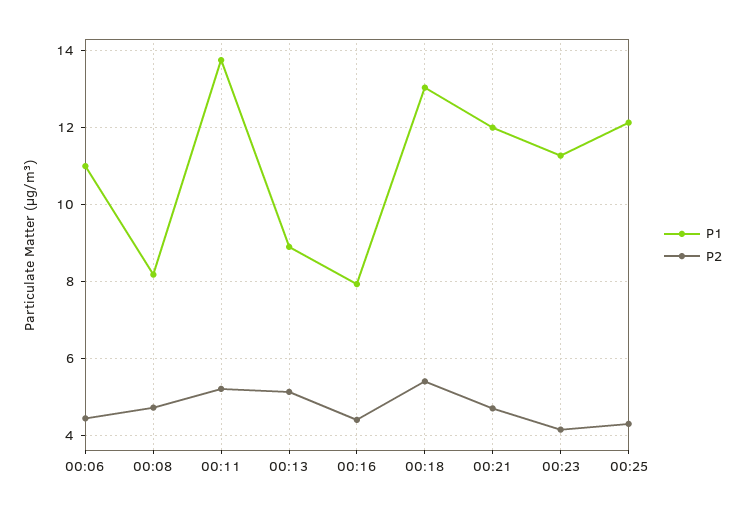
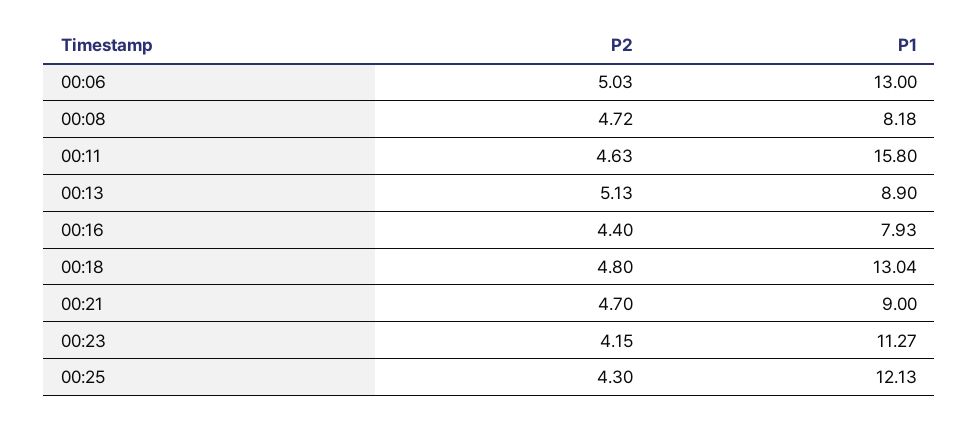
  {
    "P1": {
-     "00:06": 11,
+     "00:06": 13,
      "00:08": 8.18,
-     "00:11": 13.8,
+     "00:11": 15.8,
      "00:13": 8.9,
      "00:16": 7.93,
      "00:18": 13.04,
-     "00:21": 12,
+     "00:21": 9,
      "00:23": 11.27,
      "00:25": 12.13
    },
    "P2": {
-     "00:06": 4.4,
+     "00:06": 5.03,
      "00:08": 4.72,
-     "00:11": 5.2,
+     "00:11": 4.63,
      "00:13": 5.13,
      "00:16": 4.4,
-     "00:18": 5.4,
+     "00:18": 4.8,
      "00:21": 4.7,
      "00:23": 4.15,
      "00:25": 4.3
    }
  }

